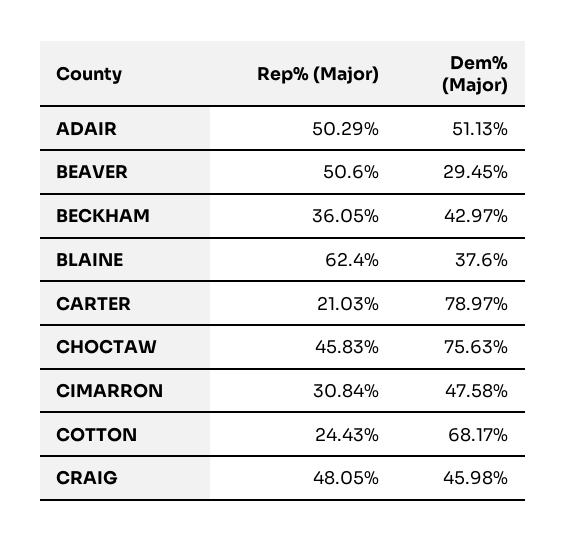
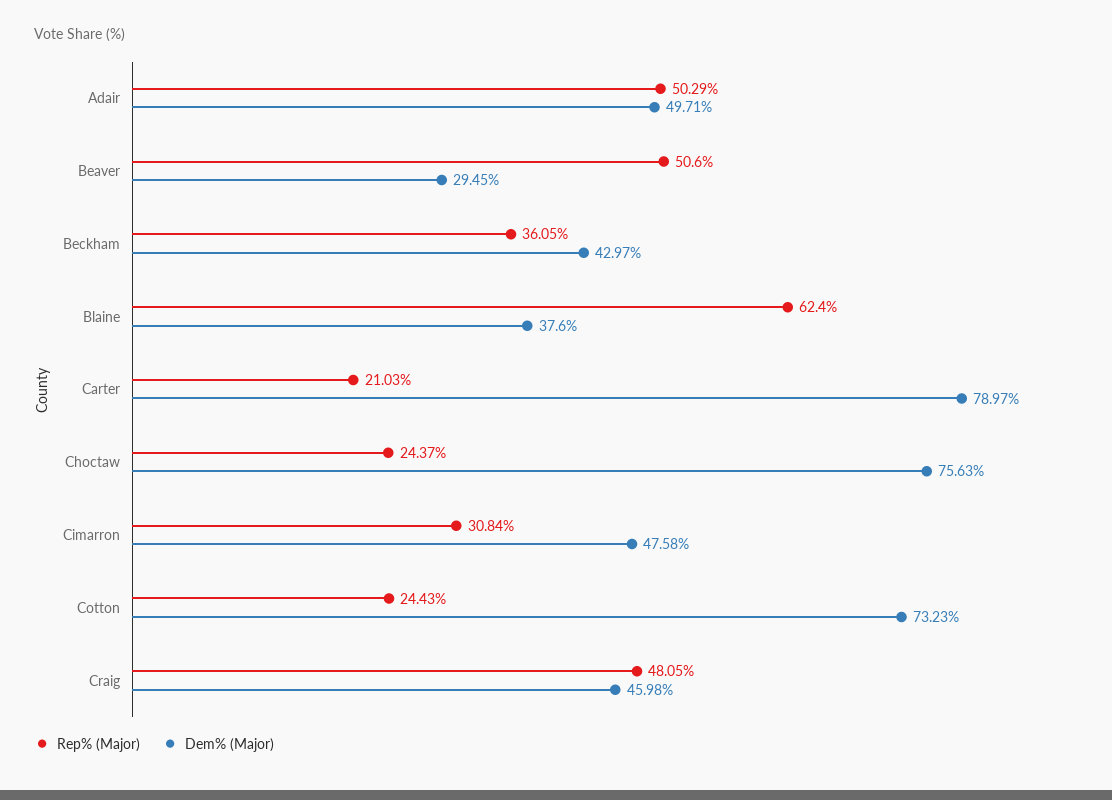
  {
    "Rep% (Major)": {
      "ADAIR": 50.29,
      "BEAVER": 50.6,
      "BECKHAM": 36.05,
      "BLAINE": 62.4,
      "CARTER": 21.03,
-     "CHOCTAW": 45.83,
+     "CHOCTAW": 24.37,
      "CIMARRON": 30.84,
      "COTTON": 24.43,
      "CRAIG": 48.05
    },
    "Dem% (Major)": {
-     "ADAIR": 51.13,
+     "ADAIR": 49.71,
      "BEAVER": 29.45,
      "BECKHAM": 42.97,
      "BLAINE": 37.6,
      "CARTER": 78.97,
      "CHOCTAW": 75.63,
      "CIMARRON": 47.58,
-     "COTTON": 68.17,
+     "COTTON": 73.23,
      "CRAIG": 45.98
    }
  }

